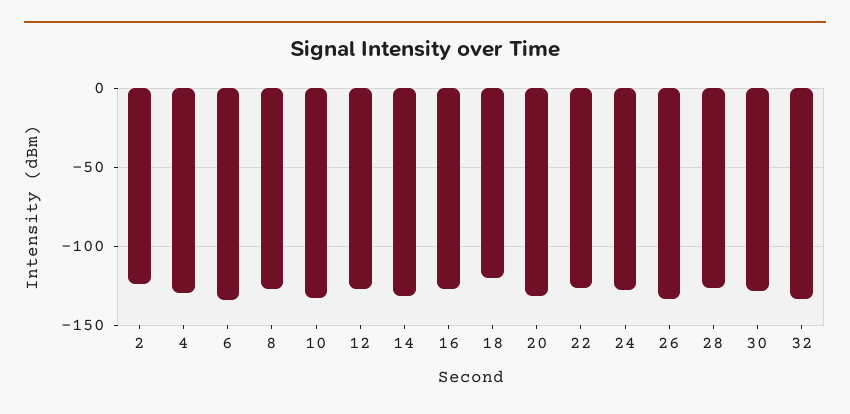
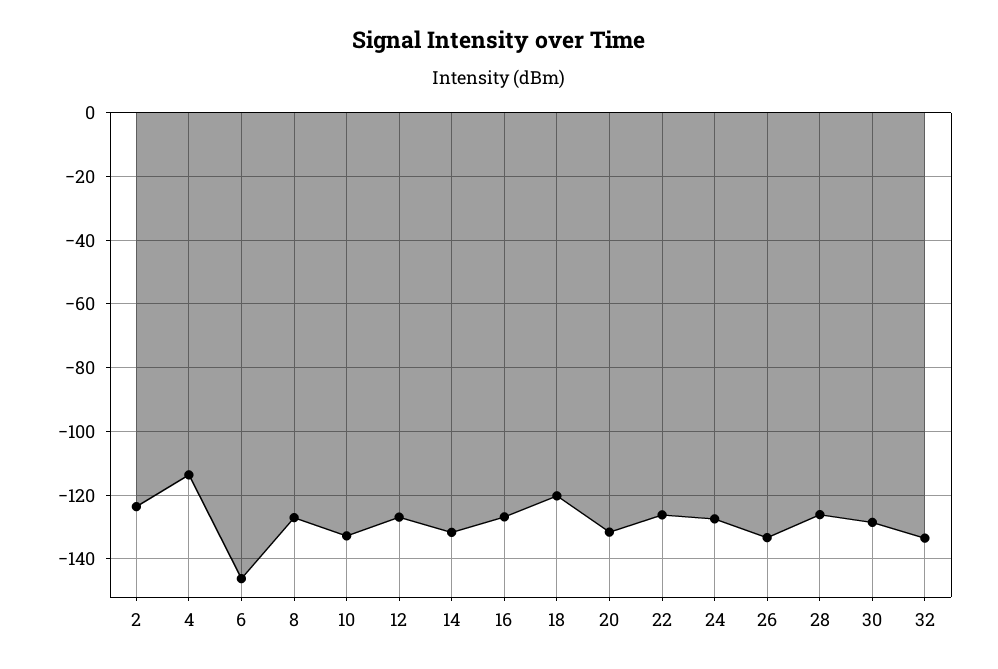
  {
    "2": -124,
-   "4": -130,
+   "4": -114,
-   "6": -135,
+   "6": -146,
    "8": -128,
    "10": -132,
    "12": -126,
    "14": -132,
    "16": -126,
    "18": -120,
    "20": -132,
    "22": -126,
    "24": -128,
    "26": -134,
    "28": -126,
    "30": -128,
    "32": -134
  }

